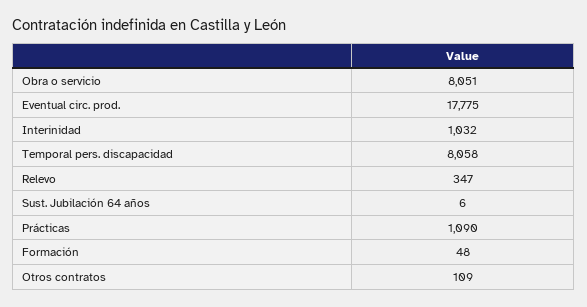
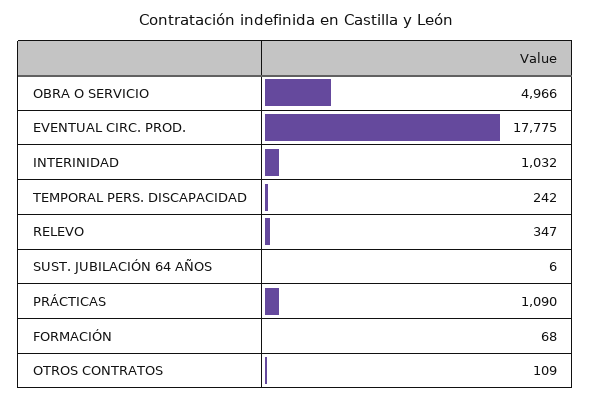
  {
-   "Obra o servicio": 8051,
+   "Obra o servicio": 4966,
    "Eventual circ. prod.": 17775,
    "Interinidad": 1032,
-   "Temporal pers. discapacidad": 8058,
+   "Temporal pers. discapacidad": 242,
    "Relevo": 347,
    "Sust. Jubilación 64 años": 6,
    "Prácticas": 1090,
-   "Formación": 48,
+   "Formación": 68,
    "Otros contratos": 109
  }

